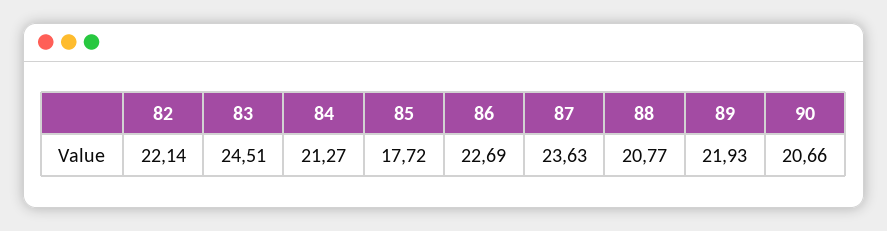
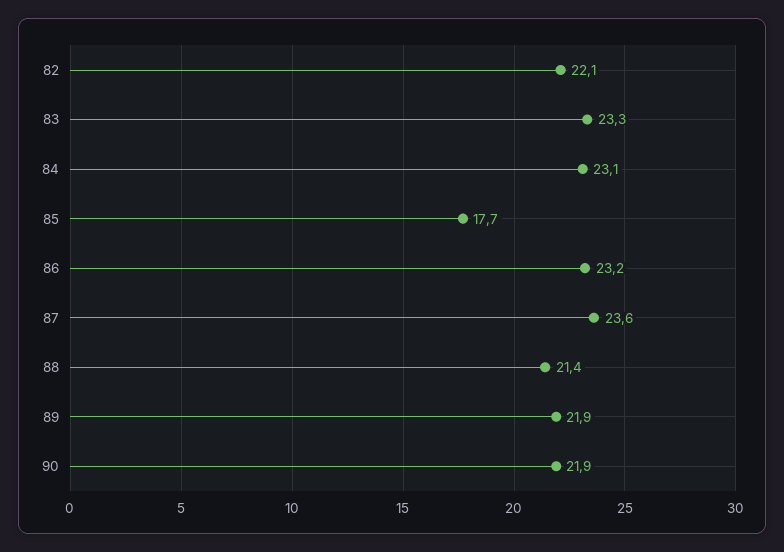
  {
    "82": 22.14,
-   "83": 24.51,
+   "83": 23.3,
-   "84": 21.27,
+   "84": 23.1,
    "85": 17.72,
-   "86": 22.69,
+   "86": 23.2,
    "87": 23.63,
-   "88": 20.77,
+   "88": 21.4,
    "89": 21.93,
-   "90": 20.66
+   "90": 21.9
  }

